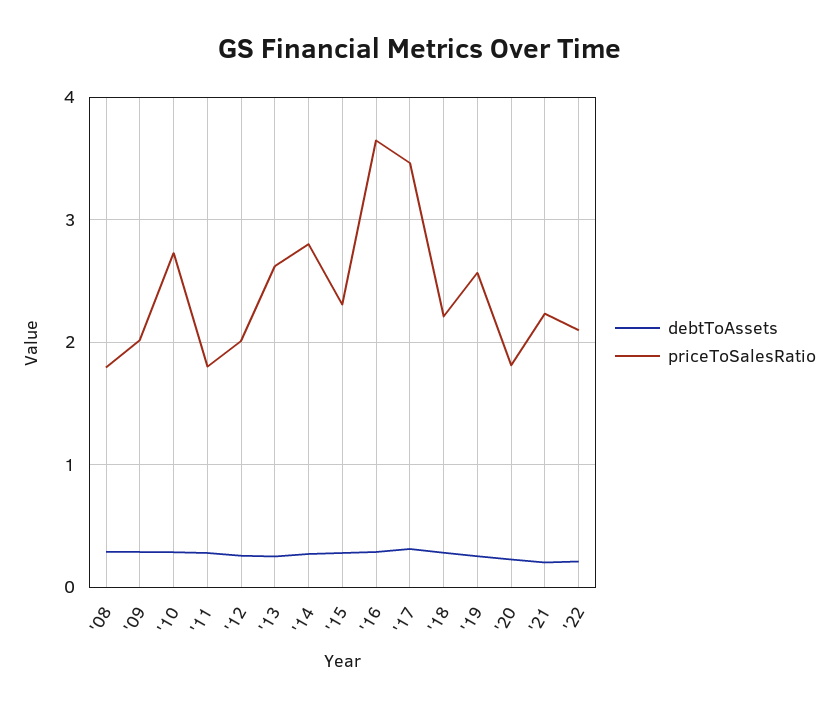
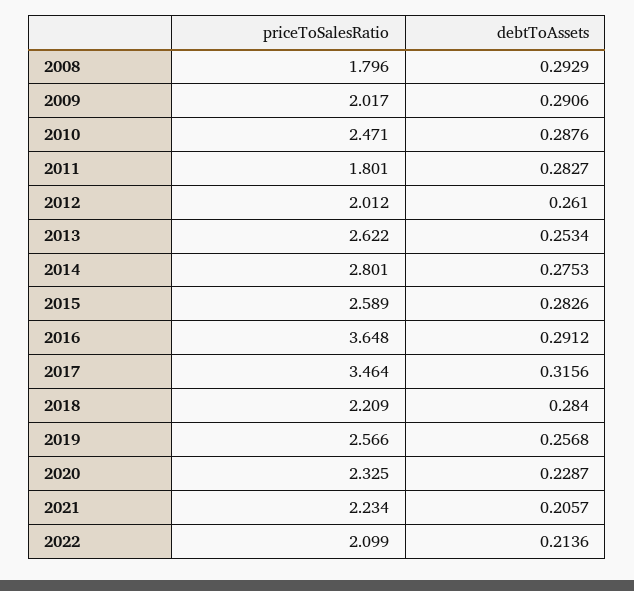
  {
    "debtToAssets": {
      "'08": 0.2929,
      "'09": 0.2906,
      "'10": 0.2876,
      "'11": 0.2827,
      "'12": 0.261,
      "'13": 0.2534,
      "'14": 0.2753,
      "'15": 0.2826,
      "'16": 0.2912,
      "'17": 0.3156,
      "'18": 0.284,
      "'19": 0.2568,
      "'20": 0.2287,
      "'21": 0.2057,
      "'22": 0.2136
    },
    "priceToSalesRatio": {
      "'08": 1.796,
      "'09": 2.017,
-     "'10": 2.7,
+     "'10": 2.471,
      "'11": 1.801,
      "'12": 2.012,
      "'13": 2.622,
      "'14": 2.801,
-     "'15": 2.3,
+     "'15": 2.589,
      "'16": 3.648,
      "'17": 3.464,
      "'18": 2.209,
      "'19": 2.566,
-     "'20": 1.8,
+     "'20": 2.325,
      "'21": 2.234,
      "'22": 2.099
    }
  }

